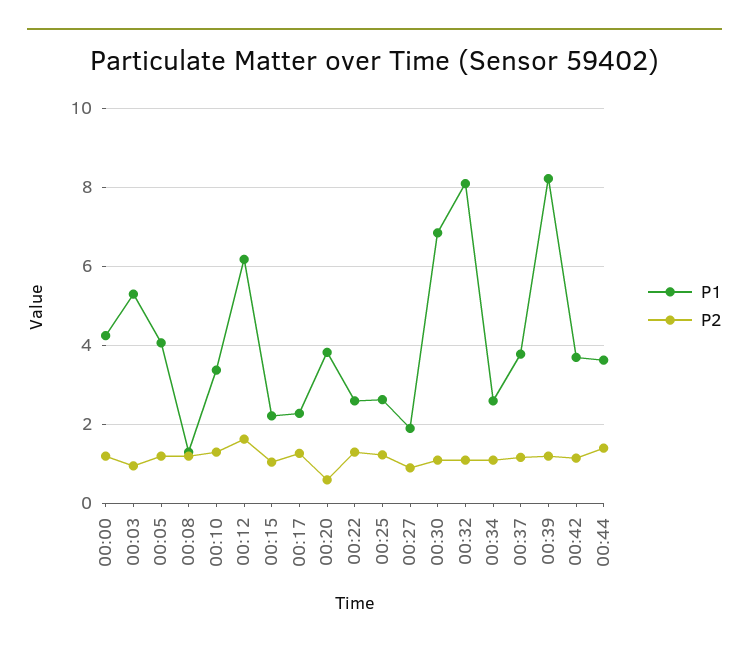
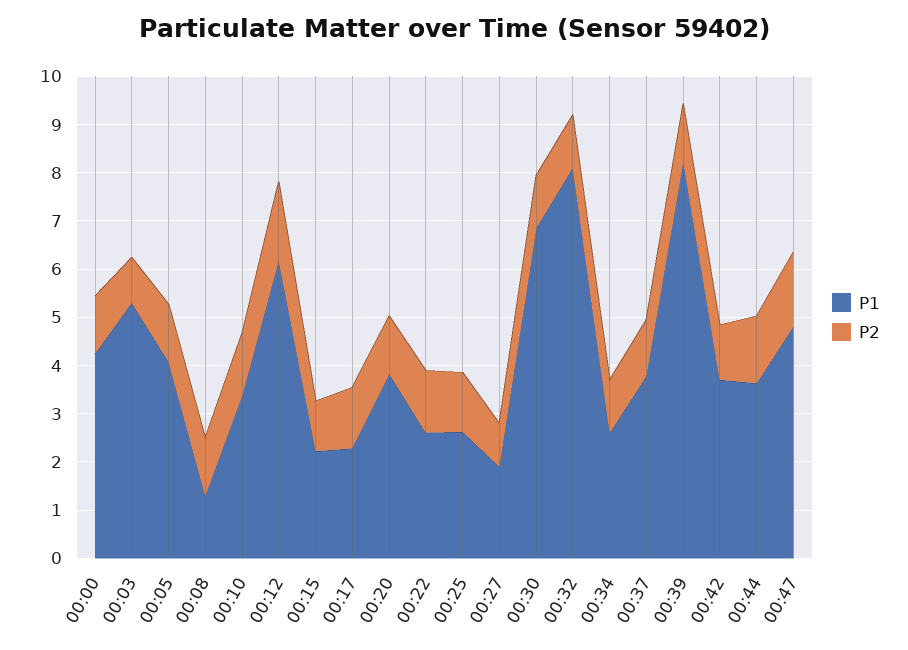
  {
    "P1": {
      "00:00": 4.2,
      "00:03": 5.4,
      "00:05": 4,
      "00:08": 1.4,
      "00:10": 3.4,
      "00:12": 6.2,
      "00:15": 2.2,
      "00:17": 2.2,
      "00:20": 3.8,
      "00:22": 2.6,
      "00:25": 2.6,
      "00:27": 2,
      "00:30": 6.8,
      "00:32": 8.2,
      "00:34": 2.6,
      "00:37": 3.8,
      "00:39": 8.2,
      "00:42": 3.8,
-     "00:44": 3.6
+     "00:44": 3.6,
+     "00:47": 4.8
    },
    "P2": {
      "00:00": 1.2,
      "00:03": 1,
      "00:05": 1.2,
      "00:08": 1.2,
      "00:10": 1.4,
      "00:12": 1.6,
      "00:15": 1,
      "00:17": 1.2,
-     "00:20": 0.6,
+     "00:20": 1.2,
      "00:22": 1.4,
      "00:25": 1.2,
      "00:27": 1,
      "00:30": 1.2,
      "00:32": 1.2,
      "00:34": 1.2,
      "00:37": 1.2,
      "00:39": 1.2,
      "00:42": 1.2,
-     "00:44": 1.4
+     "00:44": 1.4,
+     "00:47": 1.6
    }
  }

